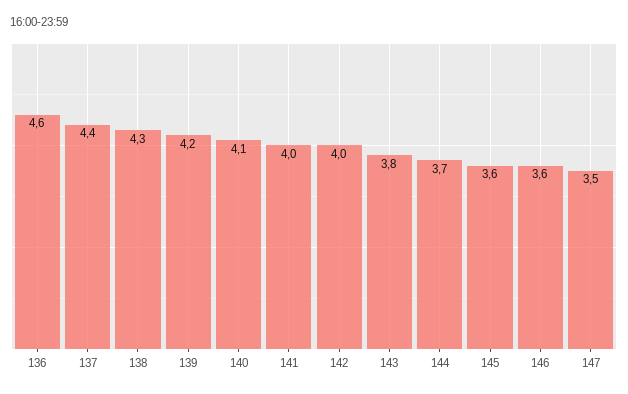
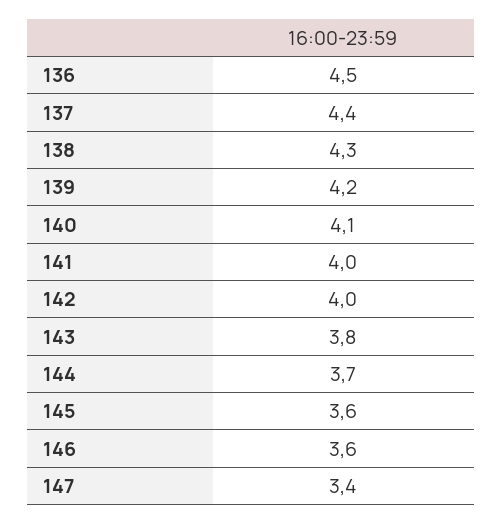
  {
-   "136": 4.6,
+   "136": 4.5,
    "137": 4.4,
    "138": 4.3,
    "139": 4.2,
    "140": 4.1,
    "141": 4,
    "142": 4,
    "143": 3.8,
    "144": 3.7,
    "145": 3.6,
    "146": 3.6,
-   "147": 3.5
+   "147": 3.4
  }

